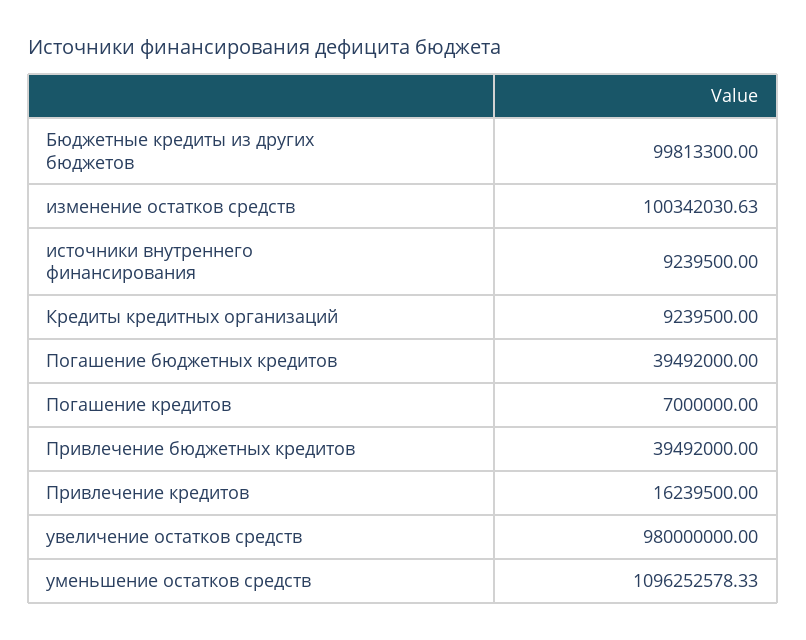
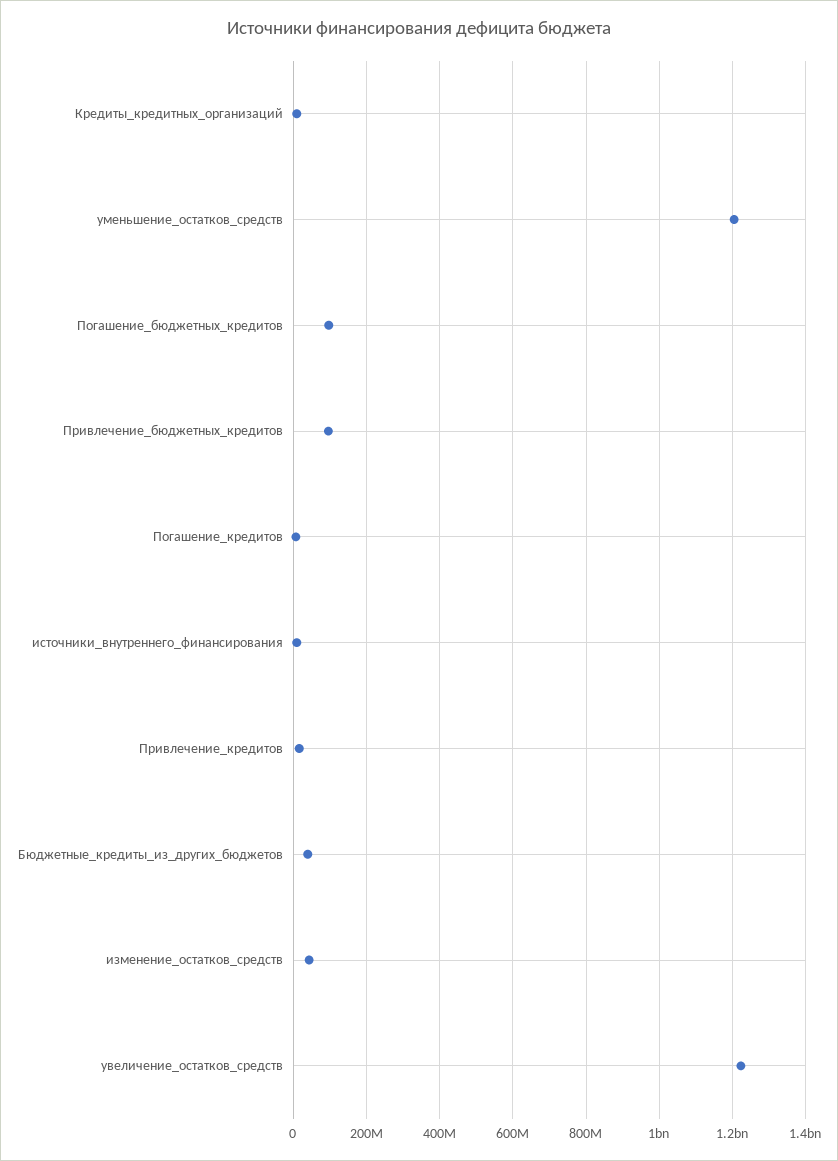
  {
-   "Бюджетные кредиты из других бюджетов": 99813300,
+   "Бюджетные кредиты из других бюджетов": 40000000,
-   "изменение остатков средств": 100342030.63,
+   "изменение остатков средств": 40000000,
    "источники внутреннего финансирования": 9239500,
    "Кредиты кредитных организаций": 9239500,
-   "Погашение бюджетных кредитов": 39492000,
+   "Погашение бюджетных кредитов": 100000000,
    "Погашение кредитов": 7000000,
-   "Привлечение бюджетных кредитов": 39492000,
+   "Привлечение бюджетных кредитов": 100000000,
    "Привлечение кредитов": 16239500,
-   "увеличение остатков средств": 980000000,
+   "увеличение остатков средств": 1220000000,
-   "уменьшение остатков средств": 1096252578.33
+   "уменьшение остатков средств": 1200000000
  }

